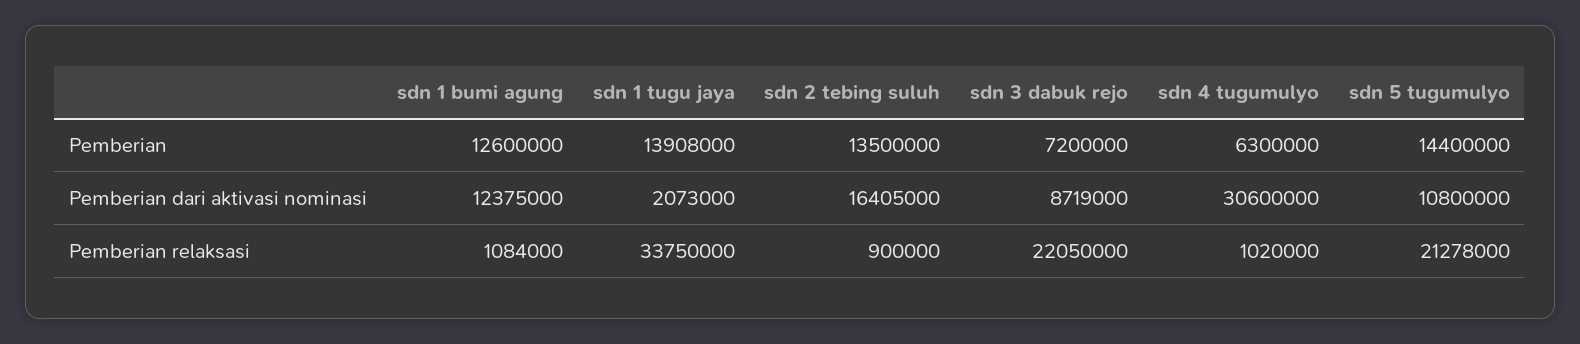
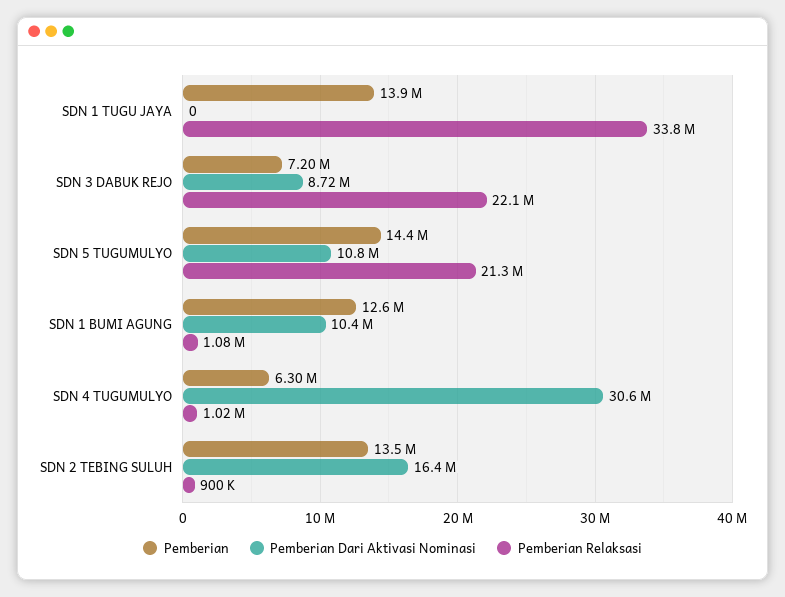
  {
    "Pemberian": {
      "sdn 1 bumi agung": 12600000,
      "sdn 1 tugu jaya": 13908000,
      "sdn 2 tebing suluh": 13500000,
      "sdn 3 dabuk rejo": 7200000,
      "sdn 4 tugumulyo": 6300000,
      "sdn 5 tugumulyo": 14400000
    },
    "Pemberian dari aktivasi nominasi": {
-     "sdn 1 bumi agung": 12375000,
+     "sdn 1 bumi agung": 10400000,
-     "sdn 1 tugu jaya": 2073000,
+     "sdn 1 tugu jaya": 0,
      "sdn 2 tebing suluh": 16405000,
      "sdn 3 dabuk rejo": 8719000,
      "sdn 4 tugumulyo": 30600000,
      "sdn 5 tugumulyo": 10800000
    },
    "Pemberian relaksasi": {
      "sdn 1 bumi agung": 1084000,
      "sdn 1 tugu jaya": 33750000,
      "sdn 2 tebing suluh": 900000,
      "sdn 3 dabuk rejo": 22050000,
      "sdn 4 tugumulyo": 1020000,
      "sdn 5 tugumulyo": 21278000
    }
  }

